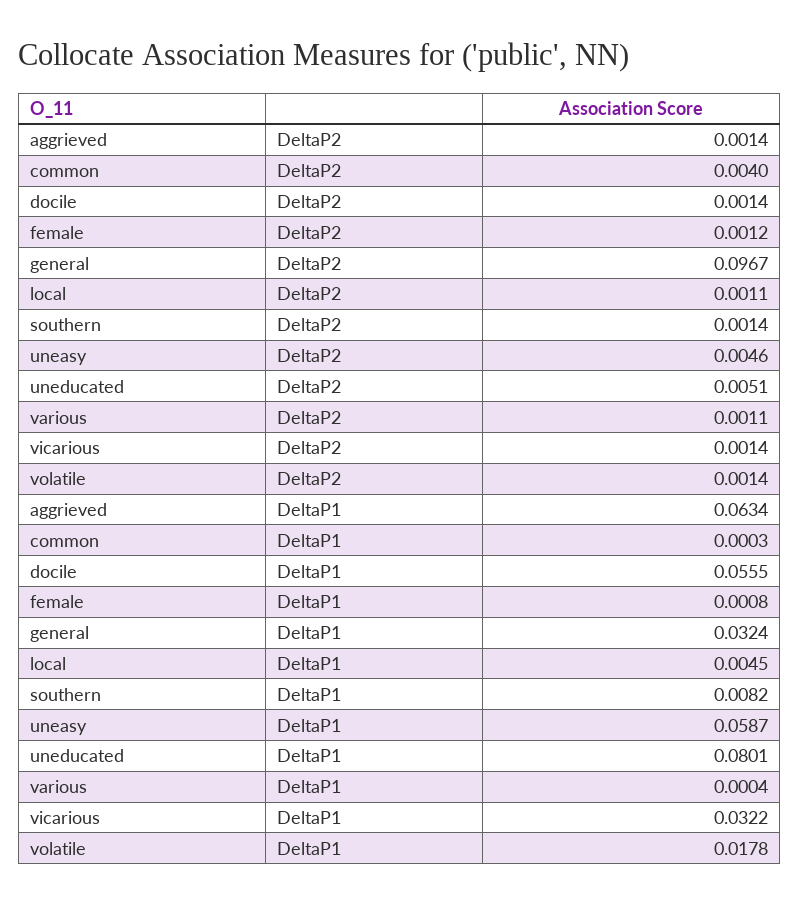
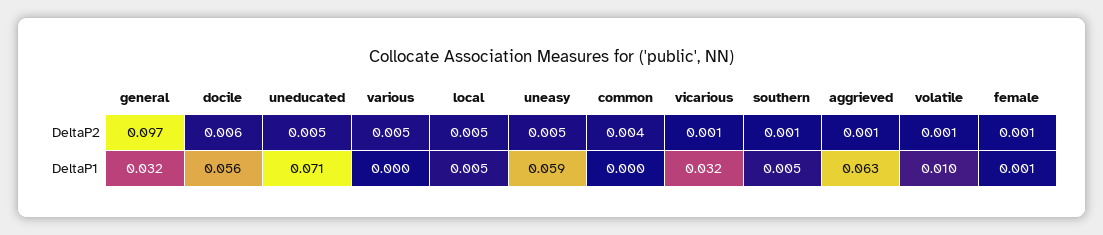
  {
    "aggrieved": {
      "DeltaP2": 0.0014,
      "DeltaP1": 0.0634
    },
    "common": {
      "DeltaP2": 0.004,
      "DeltaP1": 0.0003
    },
    "docile": {
-     "DeltaP2": 0.0014,
+     "DeltaP2": 0.006,
      "DeltaP1": 0.0555
    },
    "female": {
      "DeltaP2": 0.0012,
      "DeltaP1": 0.0008
    },
    "general": {
      "DeltaP2": 0.0967,
      "DeltaP1": 0.0324
    },
    "local": {
-     "DeltaP2": 0.0011,
+     "DeltaP2": 0.005,
      "DeltaP1": 0.0045
    },
    "southern": {
      "DeltaP2": 0.0014,
-     "DeltaP1": 0.0082
+     "DeltaP1": 0.005
    },
    "uneasy": {
      "DeltaP2": 0.0046,
      "DeltaP1": 0.0587
    },
    "uneducated": {
      "DeltaP2": 0.0051,
-     "DeltaP1": 0.0801
+     "DeltaP1": 0.071
    },
    "various": {
-     "DeltaP2": 0.0011,
+     "DeltaP2": 0.005,
      "DeltaP1": 0.0004
    },
    "vicarious": {
      "DeltaP2": 0.0014,
      "DeltaP1": 0.0322
    },
    "volatile": {
      "DeltaP2": 0.0014,
-     "DeltaP1": 0.0178
+     "DeltaP1": 0.01
    }
  }

